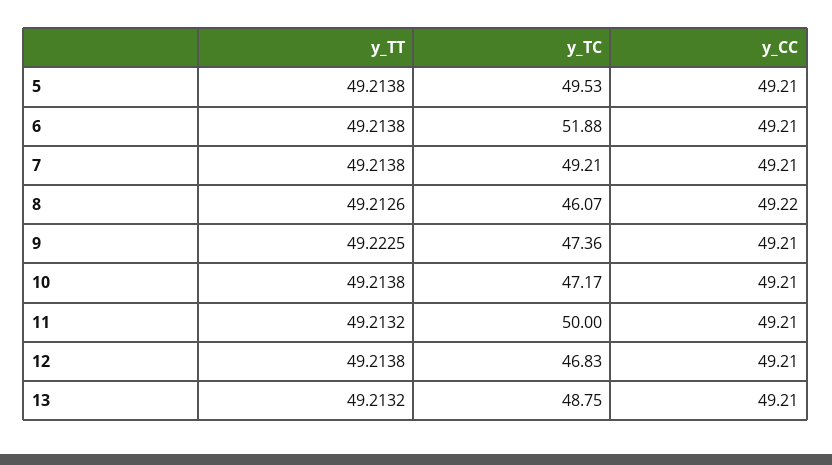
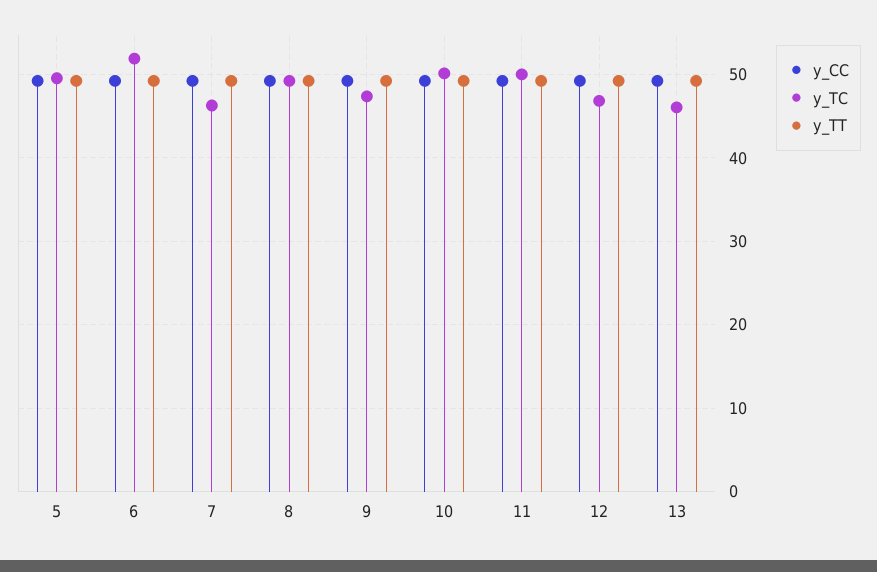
  {
    "y_TT": {
      "5": 49.2138,
      "6": 49.2138,
      "7": 49.2138,
      "8": 49.2126,
      "9": 49.2225,
      "10": 49.2138,
      "11": 49.2132,
      "12": 49.2138,
      "13": 49.2132
    },
    "y_TC": {
      "5": 49.53,
      "6": 51.88,
-     "7": 49.21,
+     "7": 46,
-     "8": 46.07,
+     "8": 49,
      "9": 47.36,
-     "10": 47.17,
+     "10": 50,
      "11": 50,
      "12": 46.83,
-     "13": 48.75
+     "13": 46
    },
    "y_CC": {
      "5": 49.21,
      "6": 49.21,
      "7": 49.21,
      "8": 49.22,
      "9": 49.21,
      "10": 49.21,
      "11": 49.21,
      "12": 49.21,
      "13": 49.21
    }
  }

